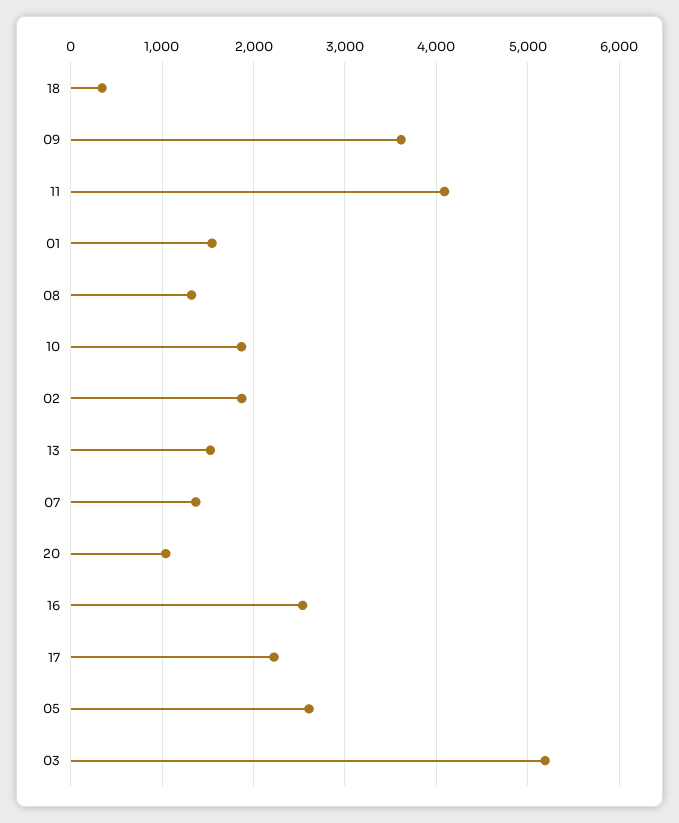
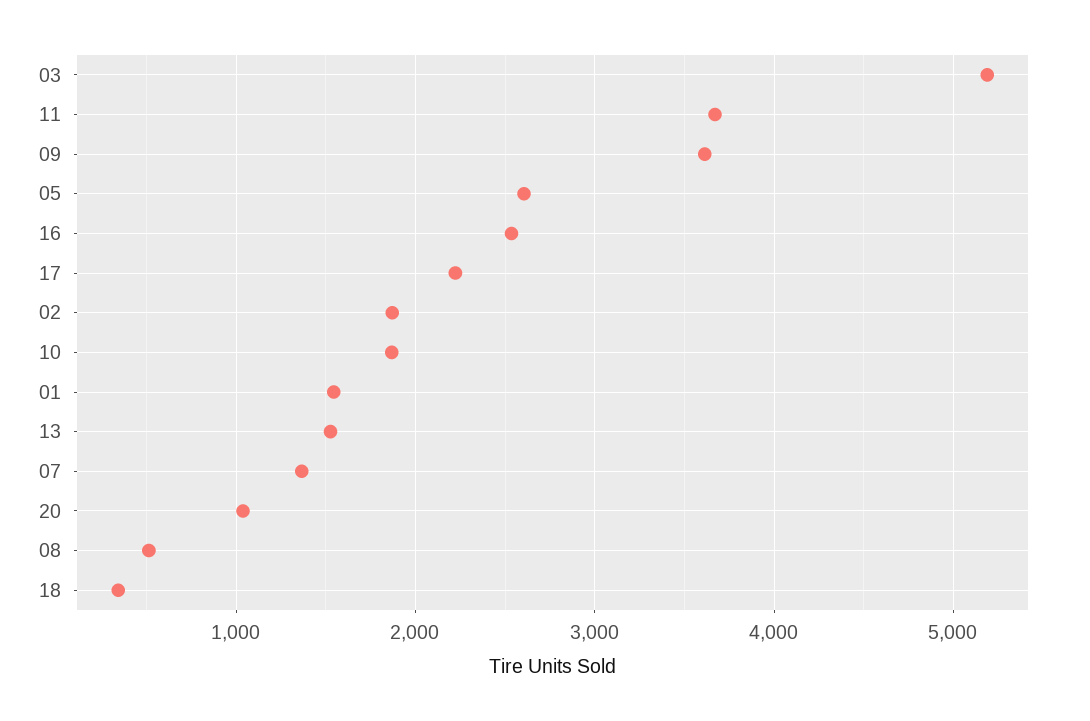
  {
    "18": 300,
    "09": 3600,
-   "11": 4100,
+   "11": 3700,
    "01": 1500,
-   "08": 1300,
+   "08": 500,
    "10": 1900,
    "02": 1900,
    "13": 1500,
    "07": 1400,
    "20": 1000,
    "16": 2500,
    "17": 2200,
    "05": 2600,
    "03": 5200
  }

